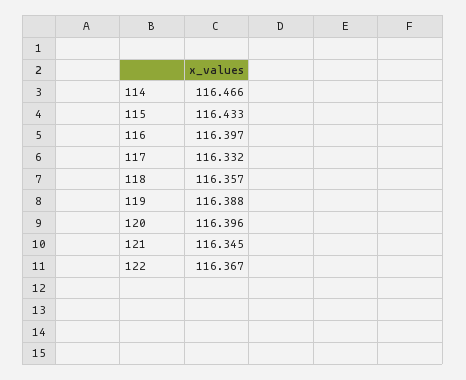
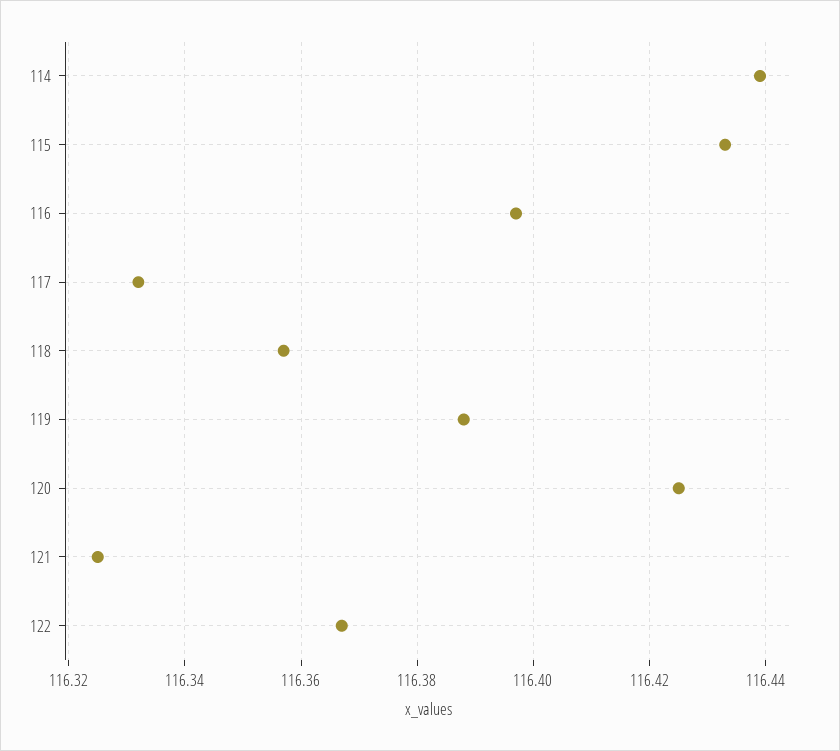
  {
-   "114": 116.466,
+   "114": 116.44,
    "115": 116.433,
    "116": 116.397,
    "117": 116.332,
    "118": 116.357,
    "119": 116.388,
-   "120": 116.396,
+   "120": 116.425,
-   "121": 116.345,
+   "121": 116.325,
    "122": 116.367
  }

